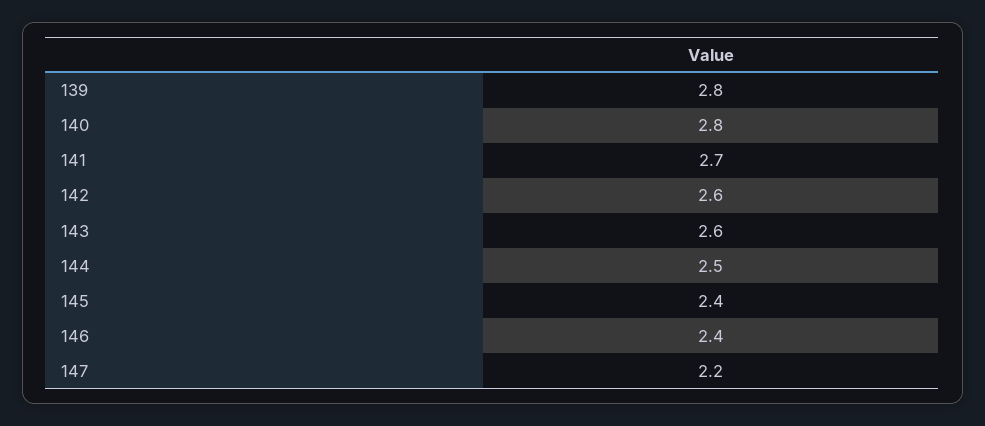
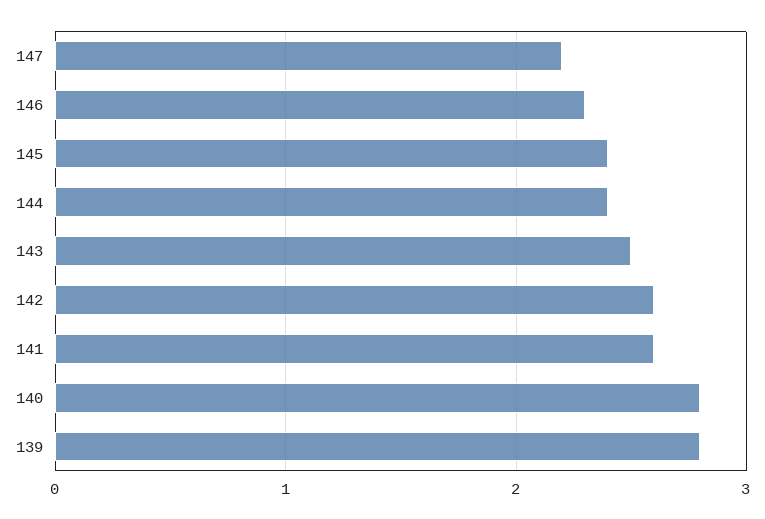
  {
    "139": 2.8,
    "140": 2.8,
-   "141": 2.7,
+   "141": 2.6,
    "142": 2.6,
-   "143": 2.6,
+   "143": 2.5,
-   "144": 2.5,
+   "144": 2.4,
    "145": 2.4,
-   "146": 2.4,
+   "146": 2.3,
    "147": 2.2
  }

